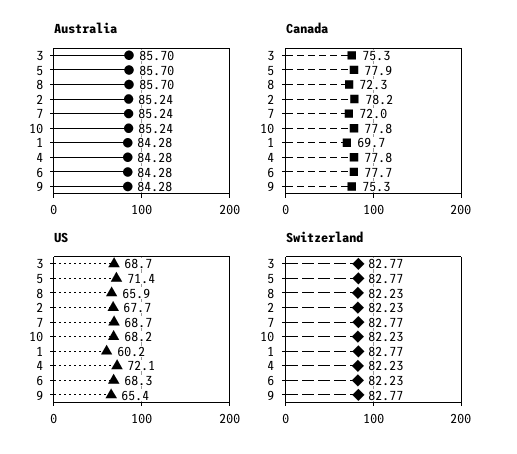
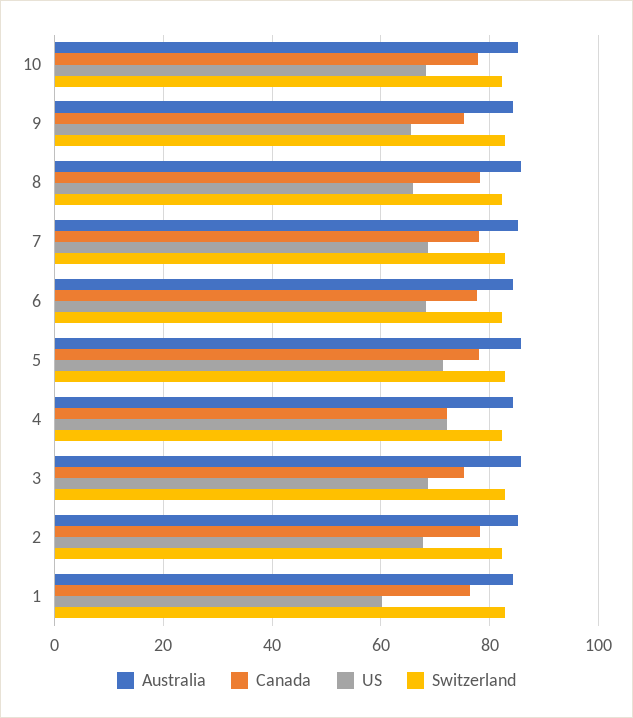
  {
    "Australia": {
      "3": 85.7,
      "5": 85.7,
      "8": 85.7,
      "2": 85.24,
      "7": 85.24,
      "10": 85.24,
      "1": 84.28,
      "4": 84.28,
      "6": 84.28,
      "9": 84.28
    },
    "Canada": {
      "3": 75.3,
      "5": 77.9,
-     "8": 72.3,
+     "8": 78,
      "2": 78.2,
-     "7": 72,
+     "7": 78,
      "10": 77.8,
-     "1": 69.7,
+     "1": 76,
-     "4": 77.8,
+     "4": 72,
      "6": 77.7,
      "9": 75.3
    },
    "US": {
      "3": 68.7,
      "5": 71.4,
      "8": 65.9,
      "2": 67.7,
      "7": 68.7,
      "10": 68.2,
      "1": 60.2,
      "4": 72.1,
      "6": 68.3,
      "9": 65.4
    },
    "Switzerland": {
      "3": 82.77,
      "5": 82.77,
      "8": 82.23,
      "2": 82.23,
      "7": 82.77,
      "10": 82.23,
      "1": 82.77,
      "4": 82.23,
      "6": 82.23,
      "9": 82.77
    }
  }

